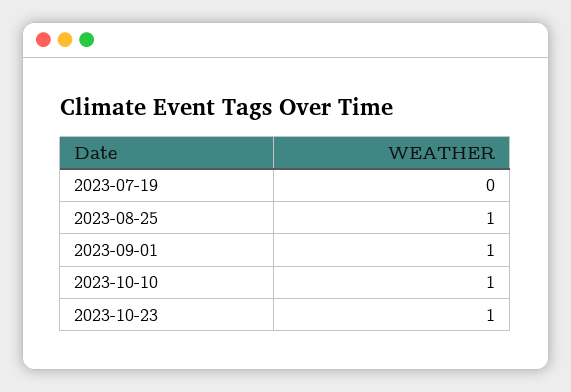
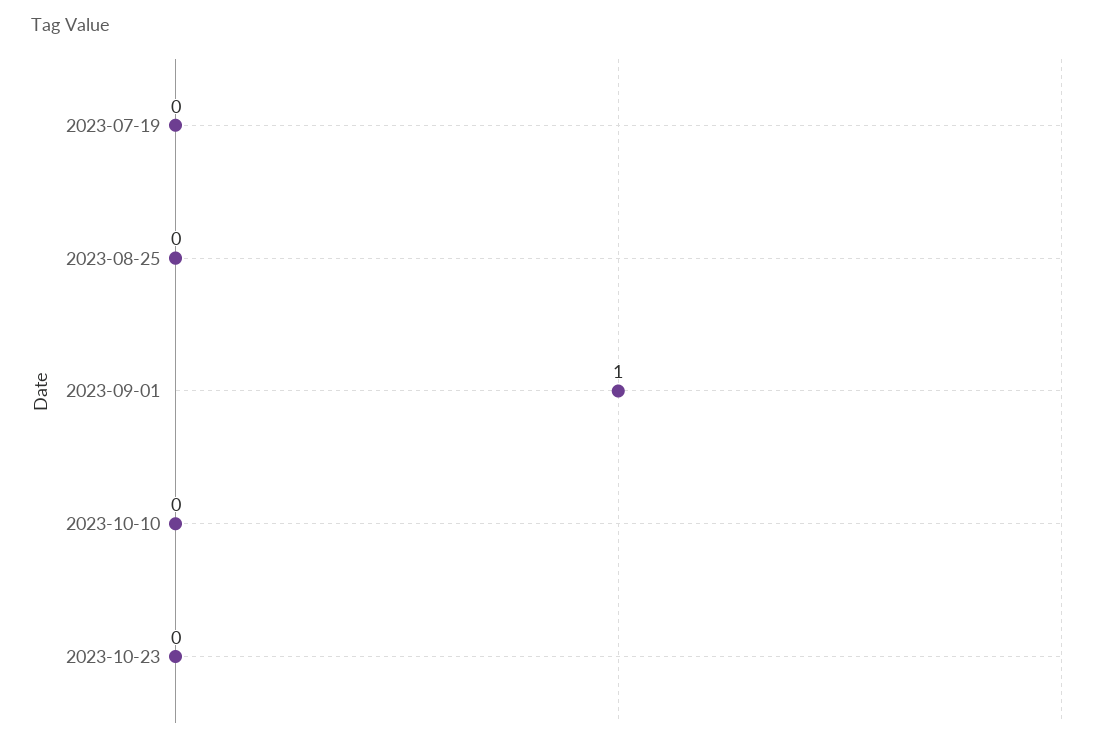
  {
    "2023-07-19": 0,
-   "2023-08-25": 1,
+   "2023-08-25": 0,
    "2023-09-01": 1,
-   "2023-10-10": 1,
+   "2023-10-10": 0,
-   "2023-10-23": 1
+   "2023-10-23": 0
  }

